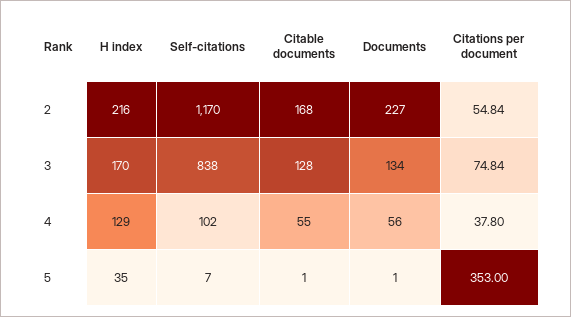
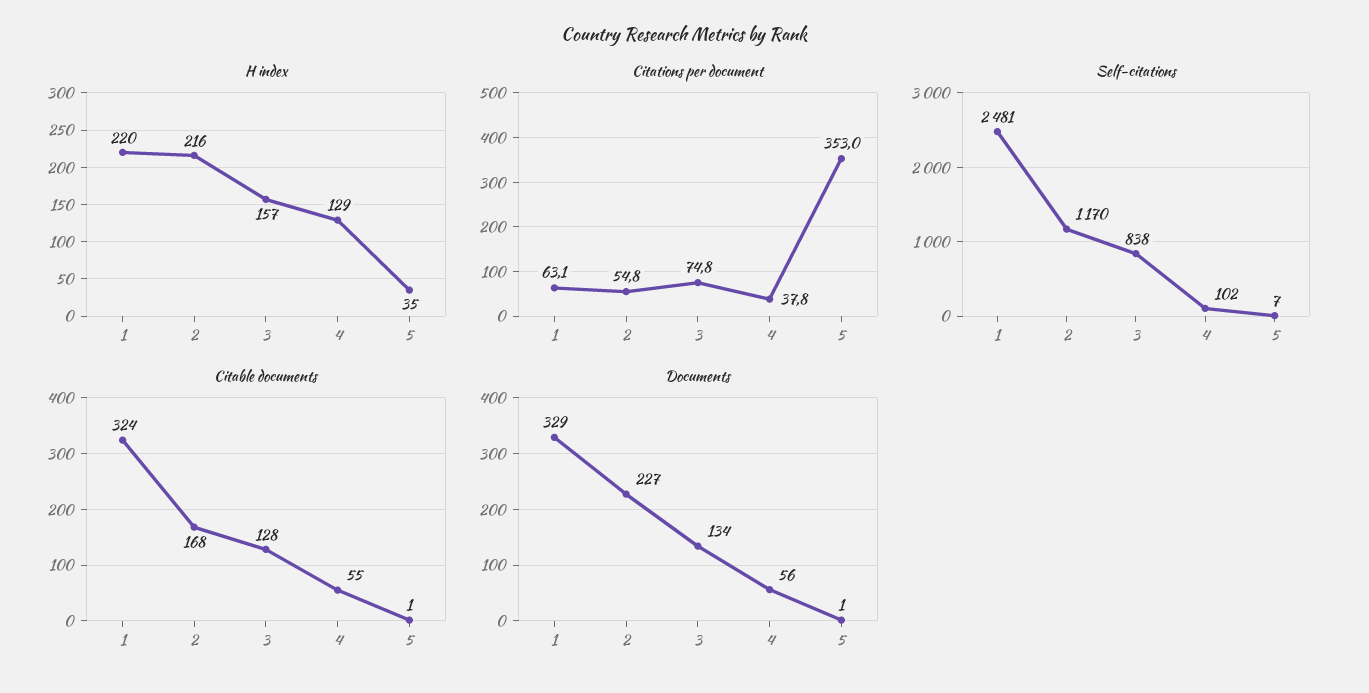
  {
    "H index": {
      "2": 216,
-     "3": 170,
+     "3": 157,
      "4": 129,
-     "5": 35
+     "5": 35,
+     "1": 220
    },
    "Self-citations": {
      "2": 1170,
      "3": 838,
      "4": 102,
-     "5": 7
+     "5": 7,
+     "1": 2481
    },
    "Citable documents": {
      "2": 168,
      "3": 128,
      "4": 55,
-     "5": 1
+     "5": 1,
+     "1": 324
    },
    "Documents": {
      "2": 227,
      "3": 134,
      "4": 56,
-     "5": 1
+     "5": 1,
+     "1": 329
    },
    "Citations per document": {
      "2": 54.84,
      "3": 74.84,
      "4": 37.8,
-     "5": 353
+     "5": 353,
+     "1": 63.1
    }
  }

